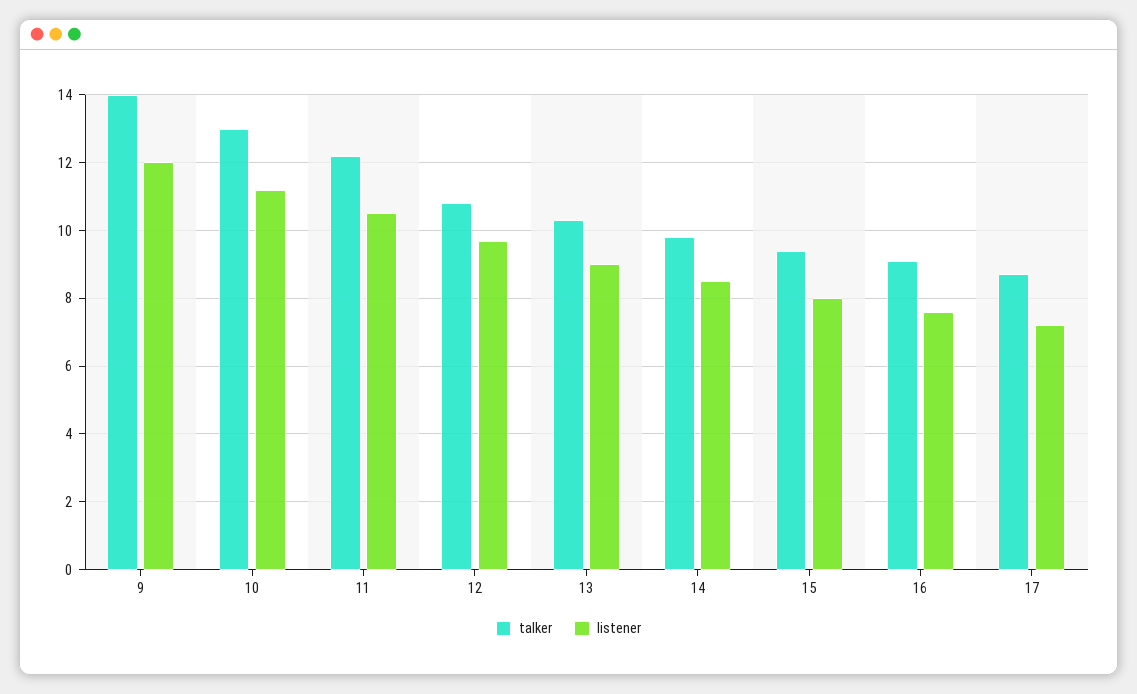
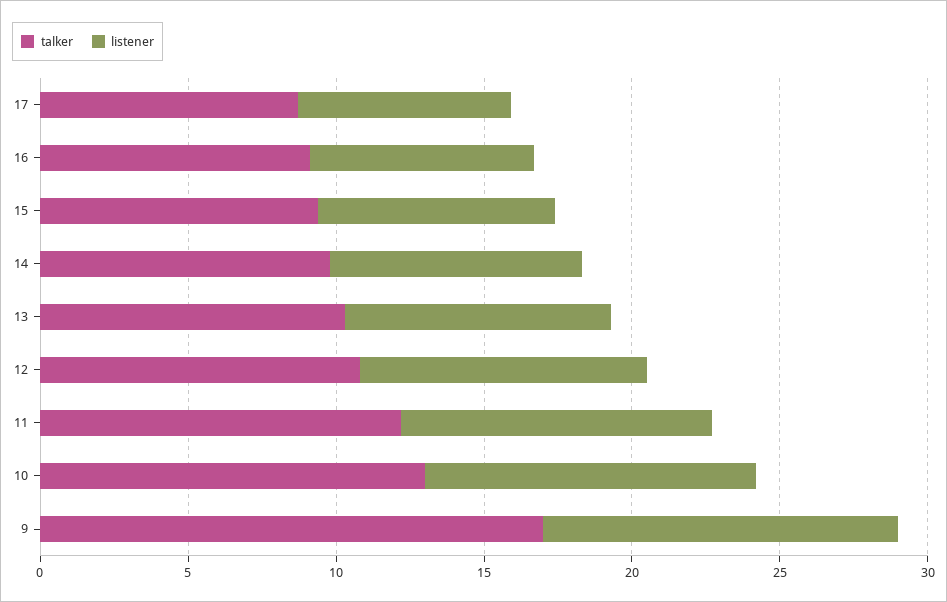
  {
    "talker": {
-     "9": 14,
+     "9": 17,
      "10": 13,
      "11": 12,
      "12": 11,
      "13": 10.5,
      "14": 10,
      "15": 9.5,
      "16": 9,
      "17": 8.5
    },
    "listener": {
      "9": 12,
      "10": 11,
      "11": 10.5,
      "12": 9.5,
      "13": 9,
      "14": 8.5,
      "15": 8,
      "16": 7.5,
      "17": 7
    }
  }

